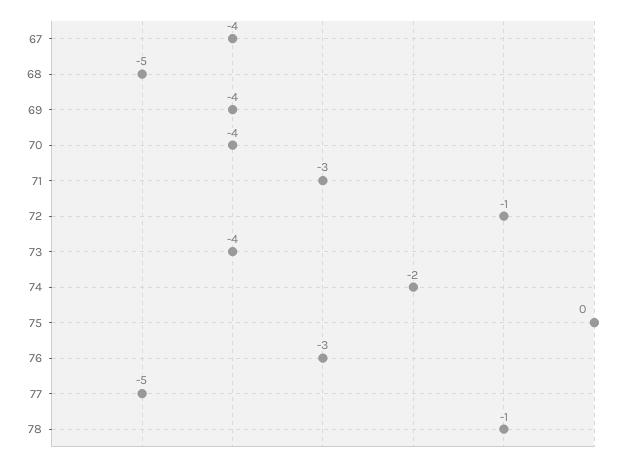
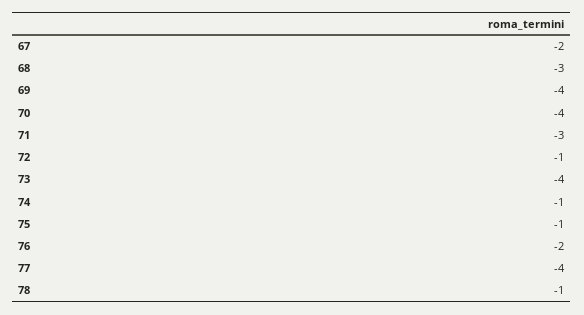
  {
-   "67": -4,
+   "67": -2,
-   "68": -5,
+   "68": -3,
    "69": -4,
    "70": -4,
    "71": -3,
    "72": -1,
    "73": -4,
-   "74": -2,
+   "74": -1,
-   "75": 0,
+   "75": -1,
-   "76": -3,
+   "76": -2,
-   "77": -5,
+   "77": -4,
    "78": -1
  }

